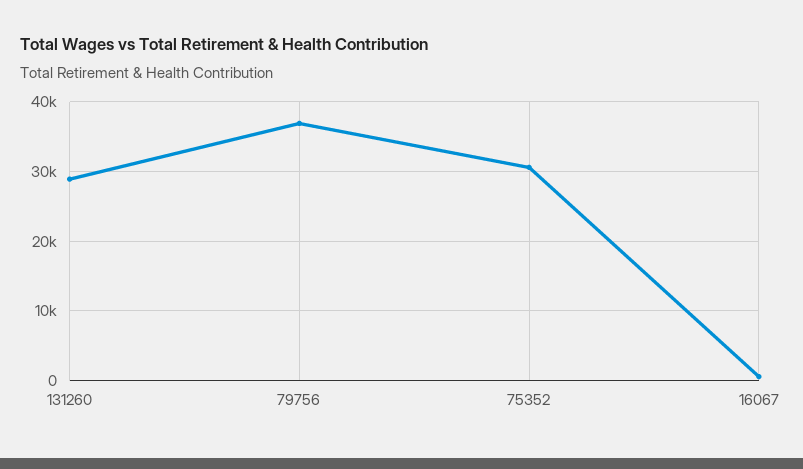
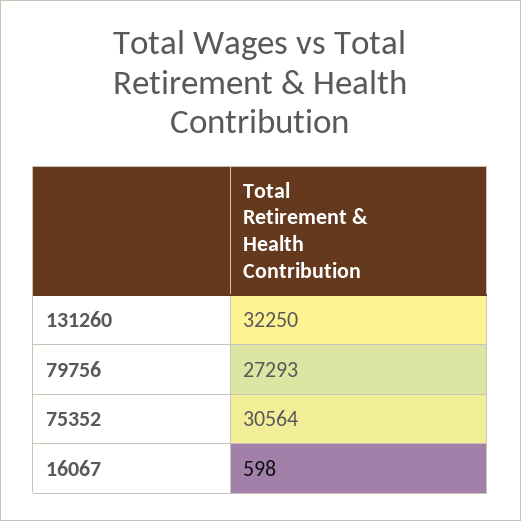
  {
-   "131260": 29000,
+   "131260": 32250,
-   "79756": 37000,
+   "79756": 27293,
    "75352": 30564,
    "16067": 598
  }

